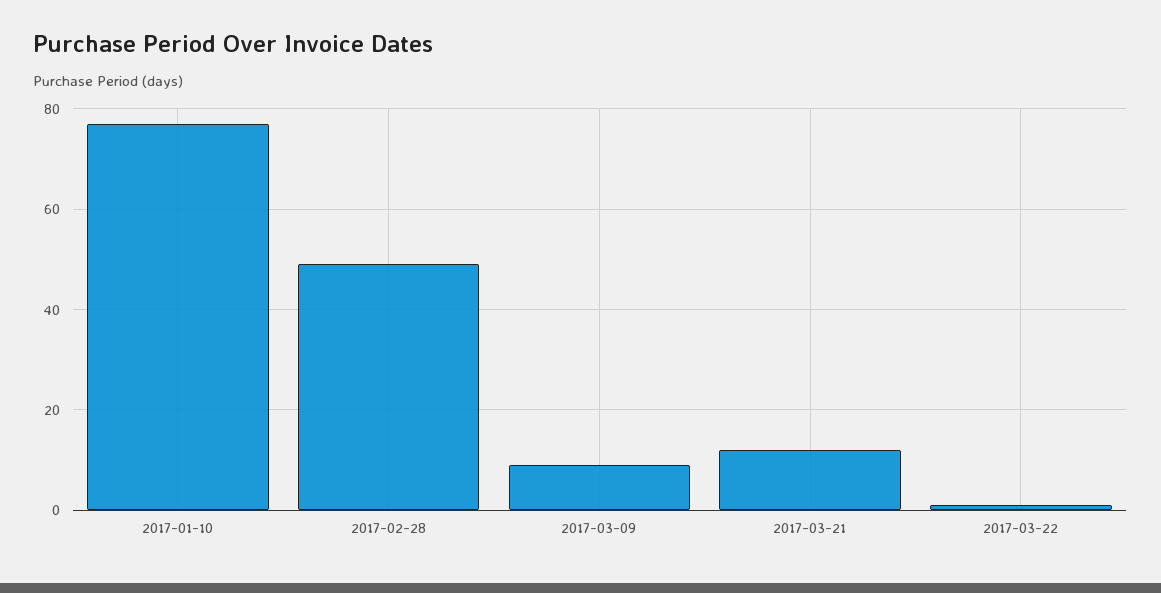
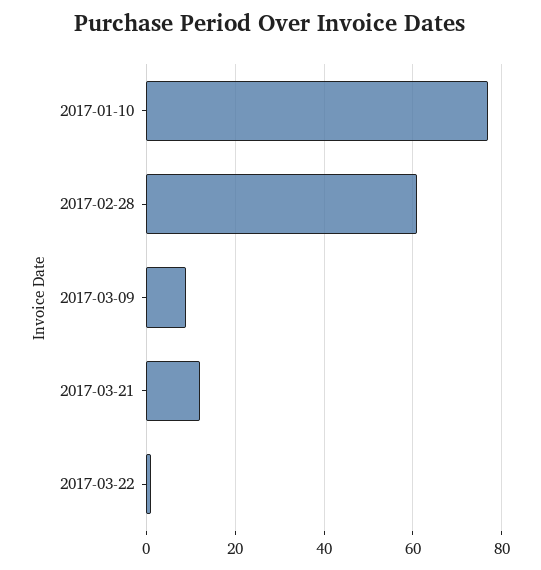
  {
    "2017-01-10": 75,
-   "2017-02-28": 50,
+   "2017-02-28": 60,
    "2017-03-09": 10,
    "2017-03-21": 10,
    "2017-03-22": 0
  }

